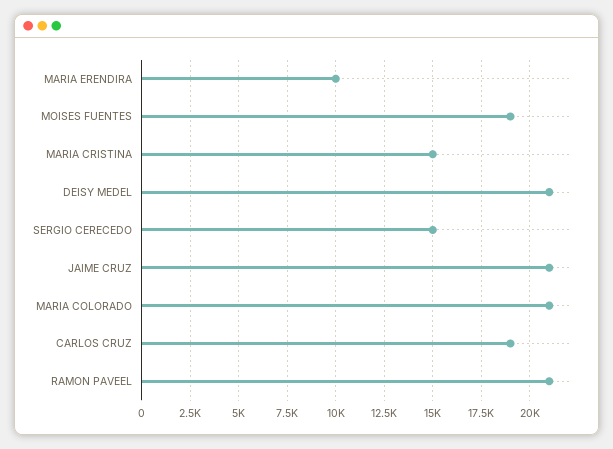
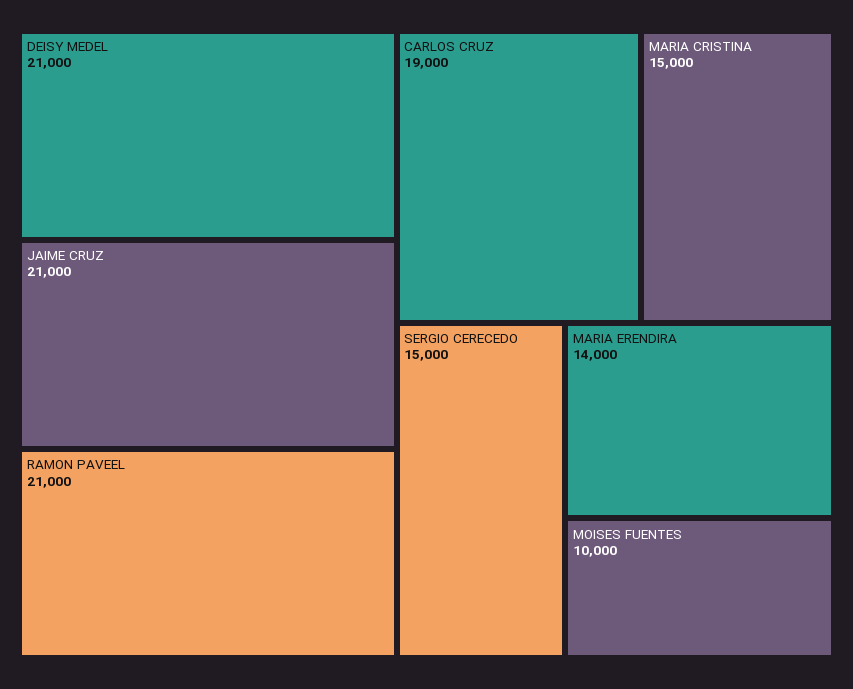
  {
-   "MARIA ERENDIRA": 10000,
+   "MARIA ERENDIRA": 14000,
-   "MOISES FUENTES": 19000,
+   "MOISES FUENTES": 10000,
    "MARIA CRISTINA": 15000,
    "DEISY MEDEL": 21000,
    "SERGIO CERECEDO": 15000,
    "JAIME CRUZ": 21000,
-   "MARIA COLORADO": 21000,
    "CARLOS CRUZ": 19000,
    "RAMON PAVEEL": 21000
  }

